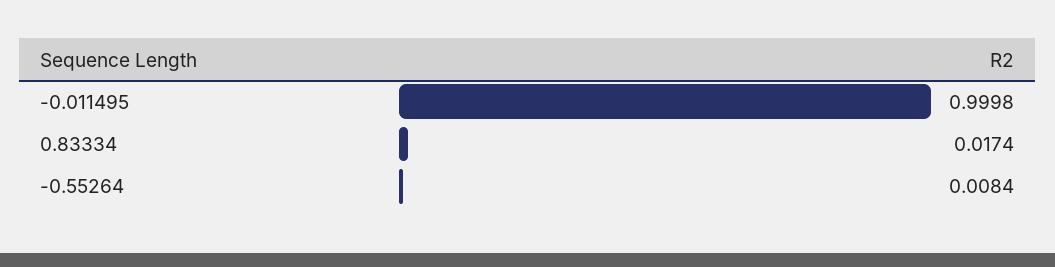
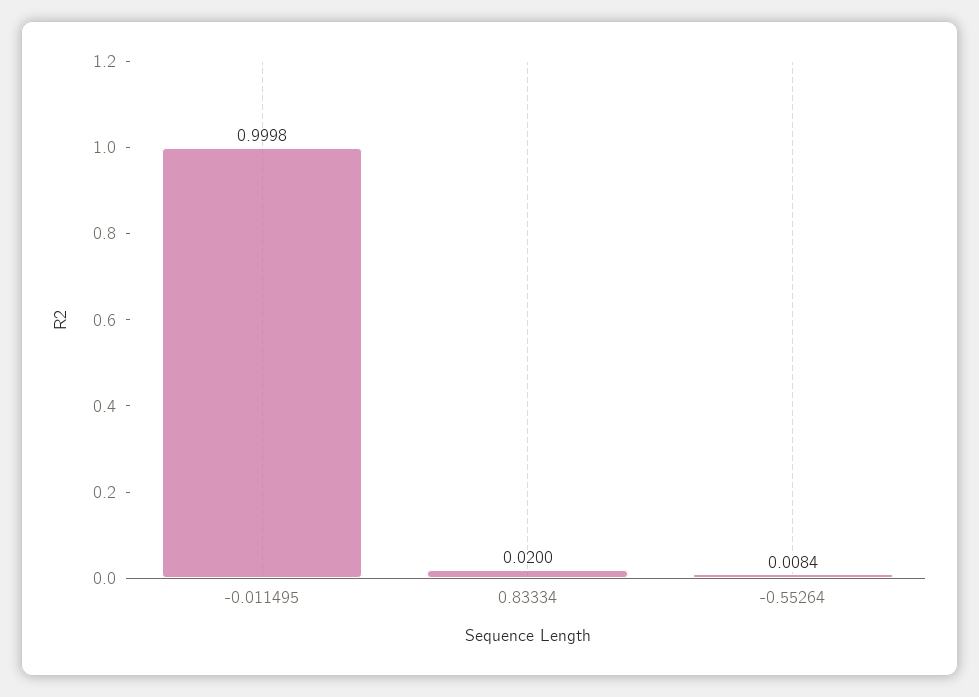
  {
    "-0.011495": 0.9998,
-   "0.83334": 0.0174,
+   "0.83334": 0.02,
    "-0.55264": 0.0084
  }

